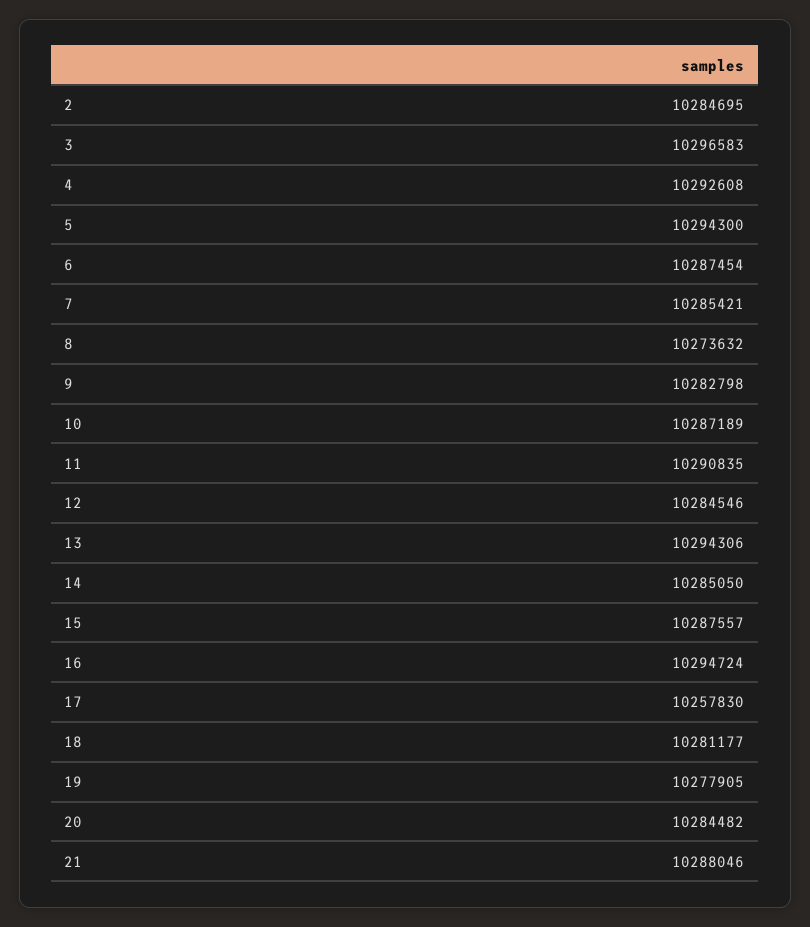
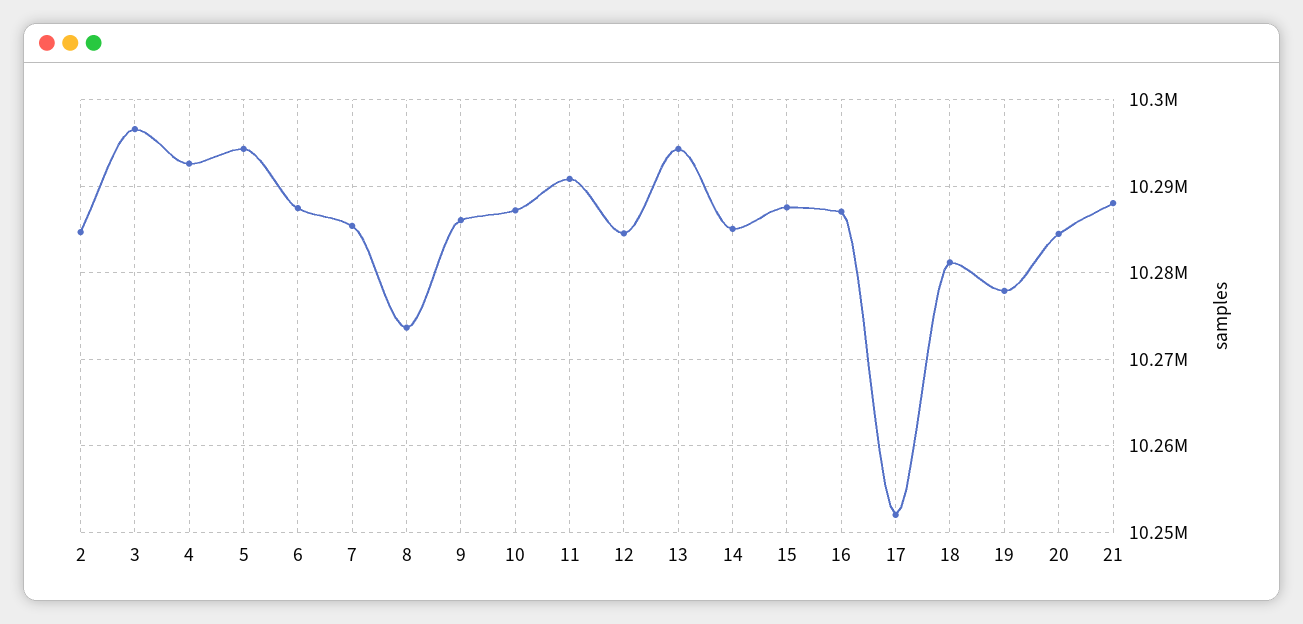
  {
    "2": 10284695,
    "3": 10296583,
    "4": 10292608,
    "5": 10294300,
    "6": 10287454,
    "7": 10285421,
    "8": 10273632,
-   "9": 10282798,
+   "9": 10286000,
    "10": 10287189,
    "11": 10290835,
    "12": 10284546,
    "13": 10294306,
    "14": 10285050,
    "15": 10287557,
-   "16": 10294724,
+   "16": 10287000,
-   "17": 10257830,
+   "17": 10252000,
    "18": 10281177,
    "19": 10277905,
    "20": 10284482,
    "21": 10288046
  }

